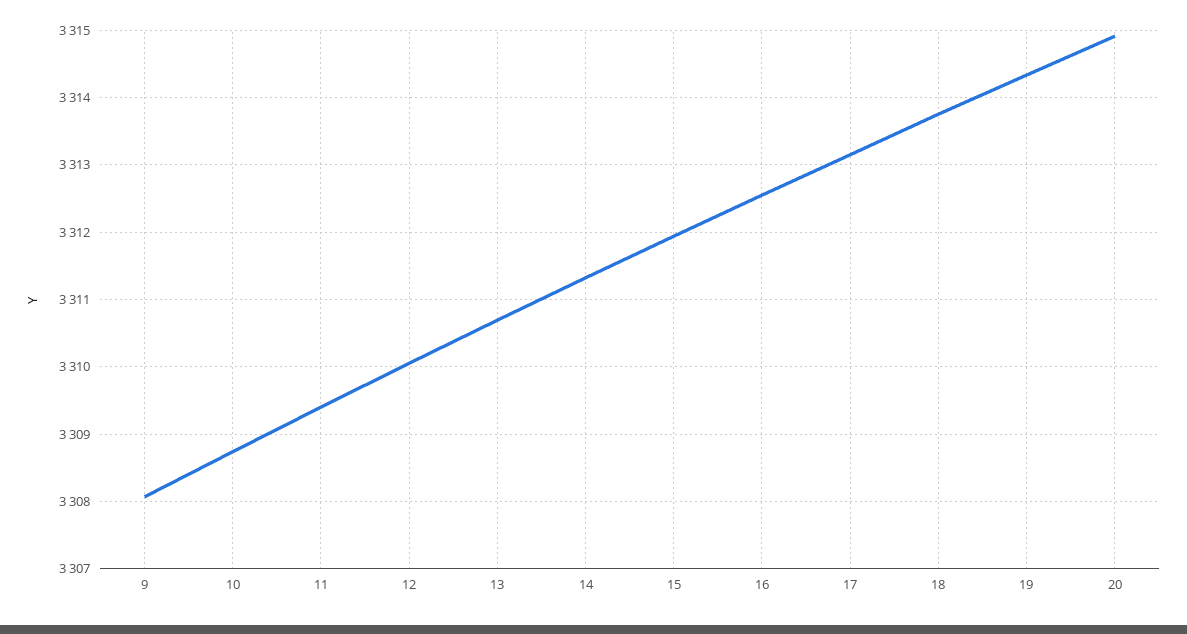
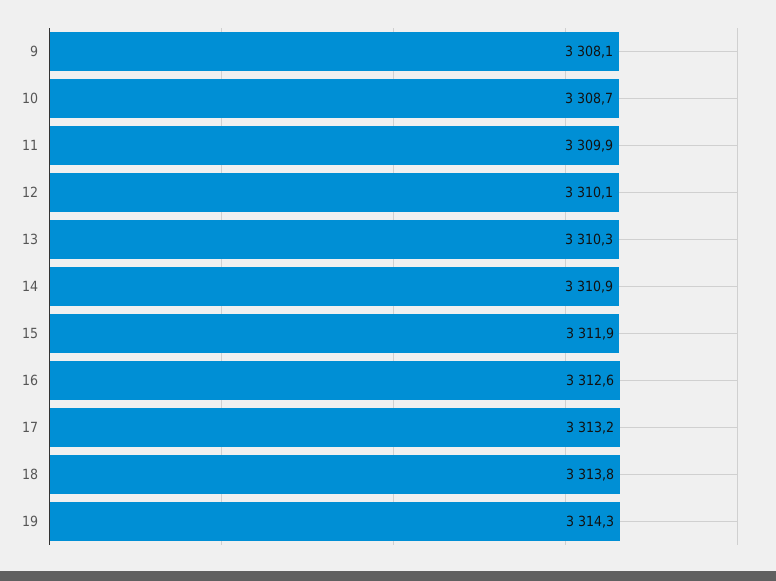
  {
    "9": 3308.1,
    "10": 3308.7,
-   "11": 3309.4,
+   "11": 3309.9,
    "12": 3310.1,
-   "13": 3310.7,
+   "13": 3310.3,
-   "14": 3311.3,
+   "14": 3310.9,
    "15": 3311.9,
    "16": 3312.6,
    "17": 3313.2,
    "18": 3313.8,
-   "19": 3314.3,
+   "19": 3314.3
-   "20": 3314.9
  }

